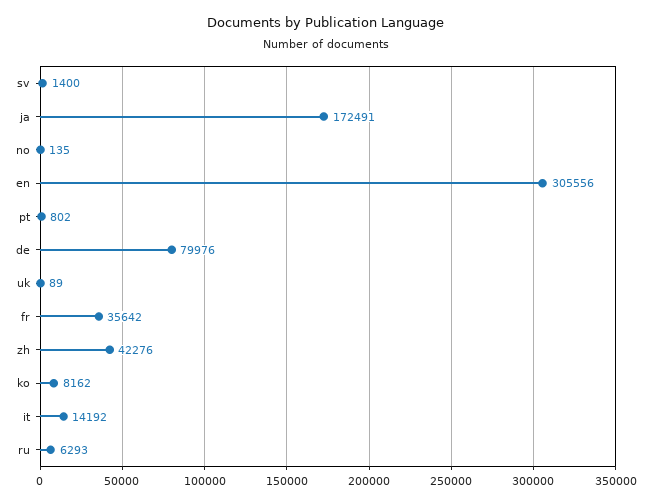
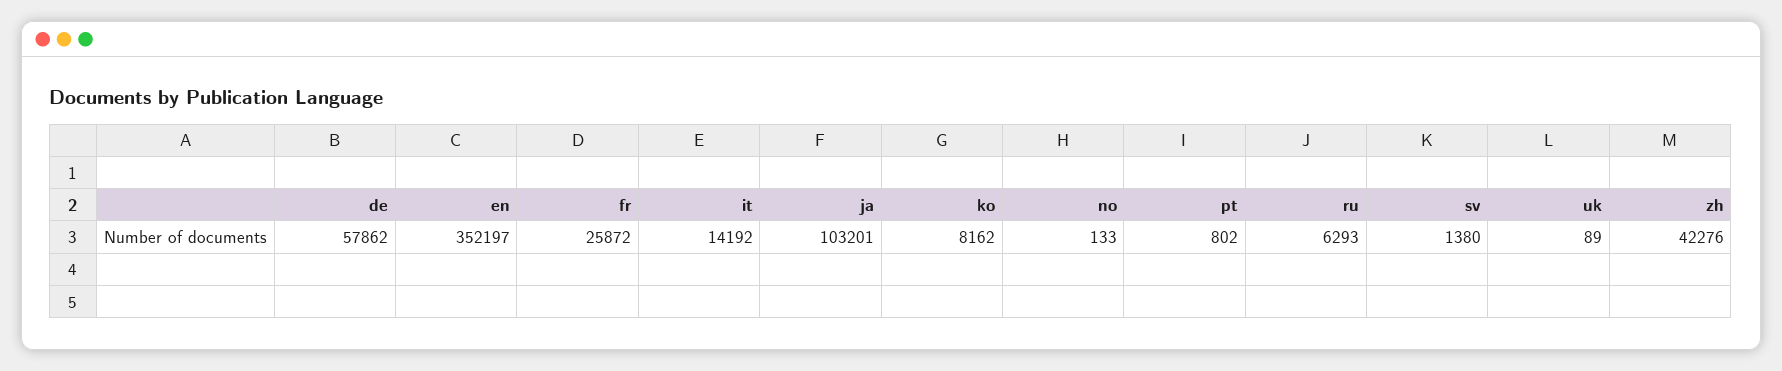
  {
-   "sv": 1400,
+   "sv": 1380,
-   "ja": 172491,
+   "ja": 103201,
-   "no": 135,
+   "no": 133,
-   "en": 305556,
+   "en": 352197,
    "pt": 802,
-   "de": 79976,
+   "de": 57862,
    "uk": 89,
-   "fr": 35642,
+   "fr": 25872,
    "zh": 42276,
    "ko": 8162,
    "it": 14192,
    "ru": 6293
  }

